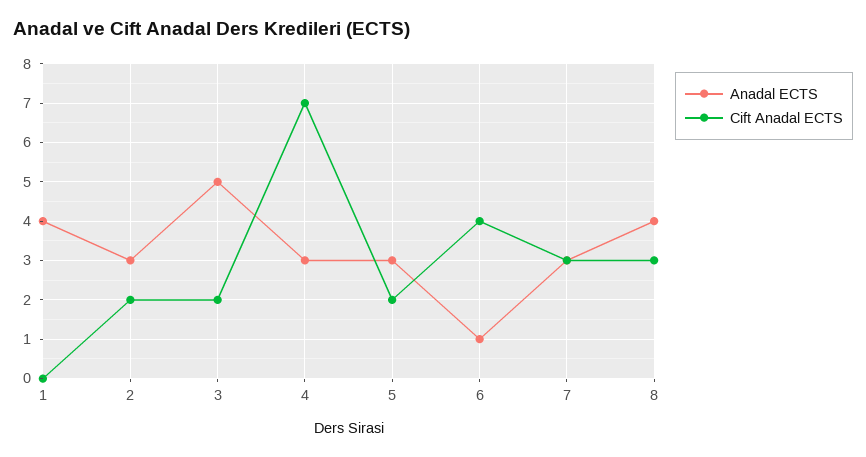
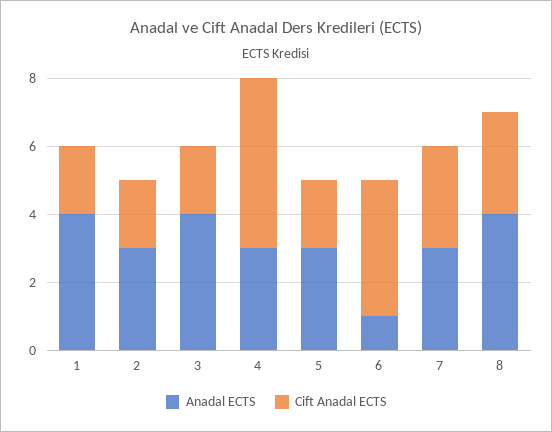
  {
    "Anadal ECTS": {
      "1": 4,
      "2": 3,
-     "3": 5,
+     "3": 4,
      "4": 3,
      "5": 3,
      "6": 1,
      "7": 3,
      "8": 4
    },
    "Cift Anadal ECTS": {
-     "1": 0,
+     "1": 2,
      "2": 2,
      "3": 2,
-     "4": 7,
+     "4": 5,
      "5": 2,
      "6": 4,
      "7": 3,
      "8": 3
    }
  }

